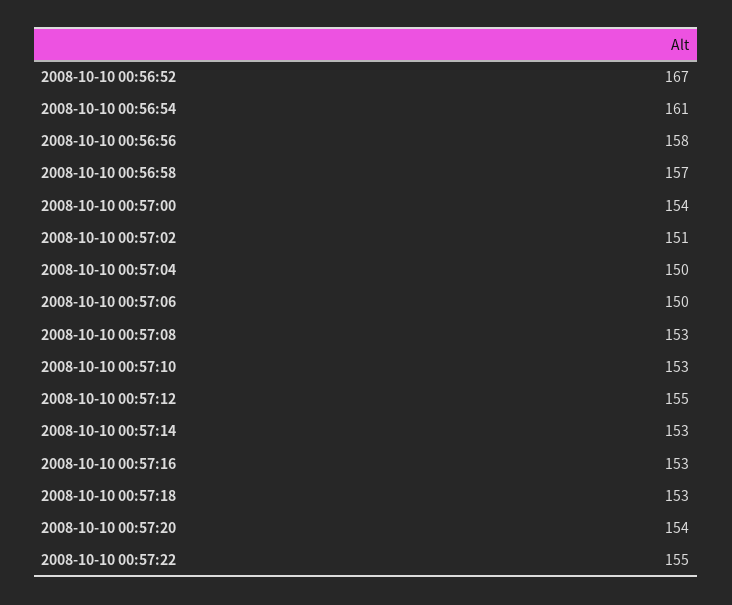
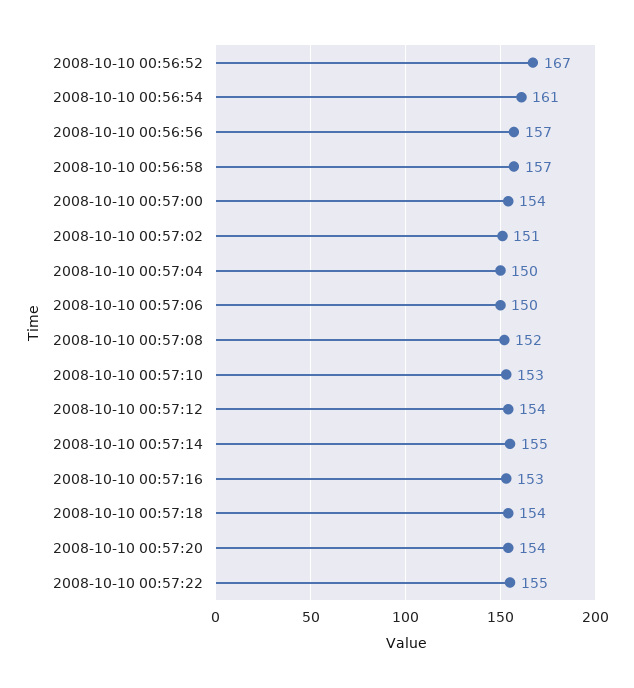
  {
    "2008-10-10 00:56:52": 167,
    "2008-10-10 00:56:54": 161,
-   "2008-10-10 00:56:56": 158,
+   "2008-10-10 00:56:56": 157,
    "2008-10-10 00:56:58": 157,
    "2008-10-10 00:57:00": 154,
    "2008-10-10 00:57:02": 151,
    "2008-10-10 00:57:04": 150,
    "2008-10-10 00:57:06": 150,
-   "2008-10-10 00:57:08": 153,
+   "2008-10-10 00:57:08": 152,
    "2008-10-10 00:57:10": 153,
-   "2008-10-10 00:57:12": 155,
+   "2008-10-10 00:57:12": 154,
-   "2008-10-10 00:57:14": 153,
+   "2008-10-10 00:57:14": 155,
    "2008-10-10 00:57:16": 153,
-   "2008-10-10 00:57:18": 153,
+   "2008-10-10 00:57:18": 154,
    "2008-10-10 00:57:20": 154,
    "2008-10-10 00:57:22": 155
  }

